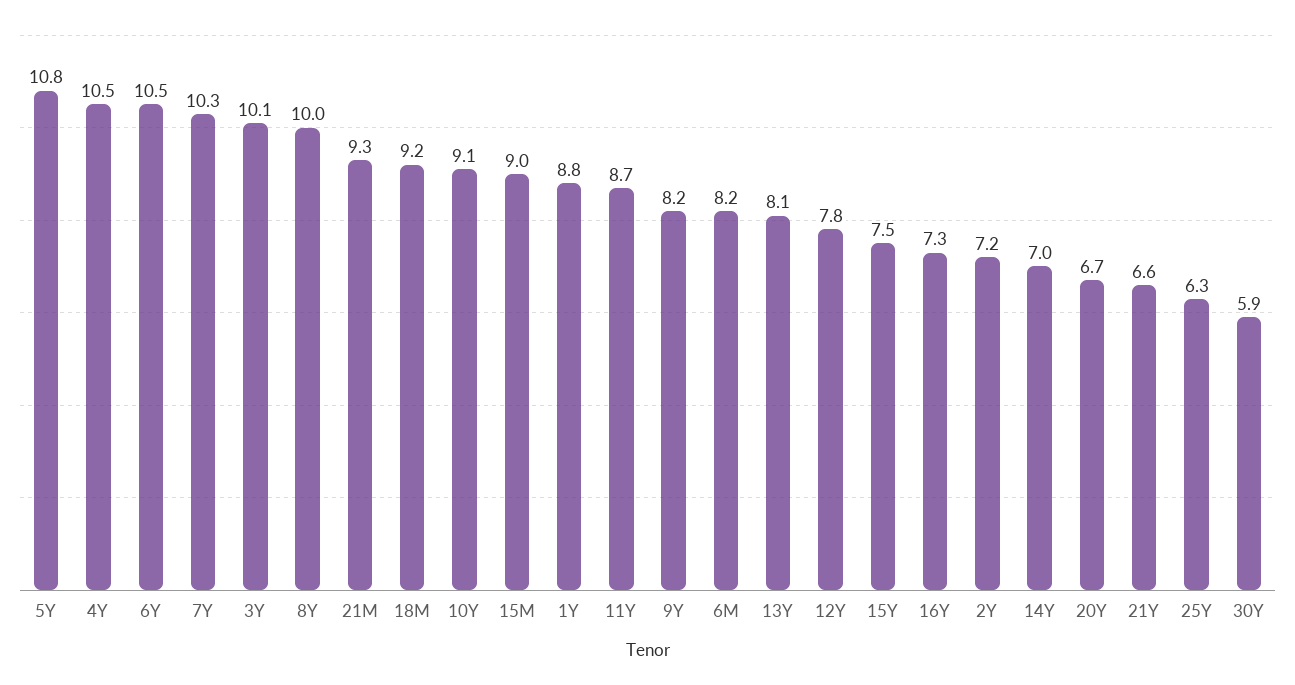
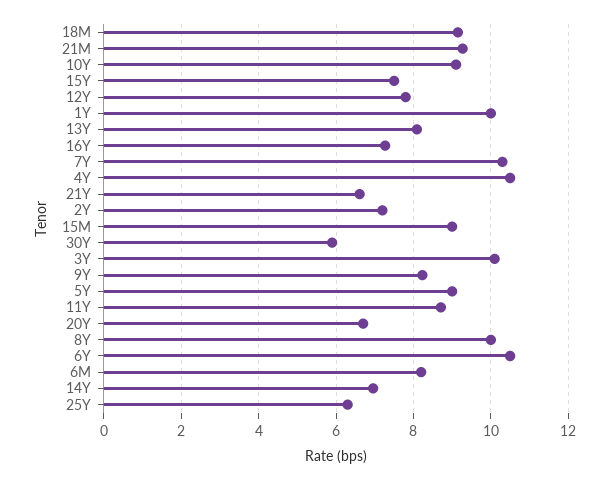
  {
-   "5Y": 10.8,
+   "5Y": 9,
    "4Y": 10.5,
    "6Y": 10.5,
    "7Y": 10.3,
    "3Y": 10.1,
    "8Y": 10,
    "21M": 9.3,
    "18M": 9.2,
    "10Y": 9.1,
    "15M": 9,
-   "1Y": 8.8,
+   "1Y": 10,
    "11Y": 8.7,
    "9Y": 8.2,
    "6M": 8.2,
    "13Y": 8.1,
    "12Y": 7.8,
    "15Y": 7.5,
    "16Y": 7.3,
    "2Y": 7.2,
    "14Y": 7,
    "20Y": 6.7,
    "21Y": 6.6,
    "25Y": 6.3,
    "30Y": 5.9
  }

